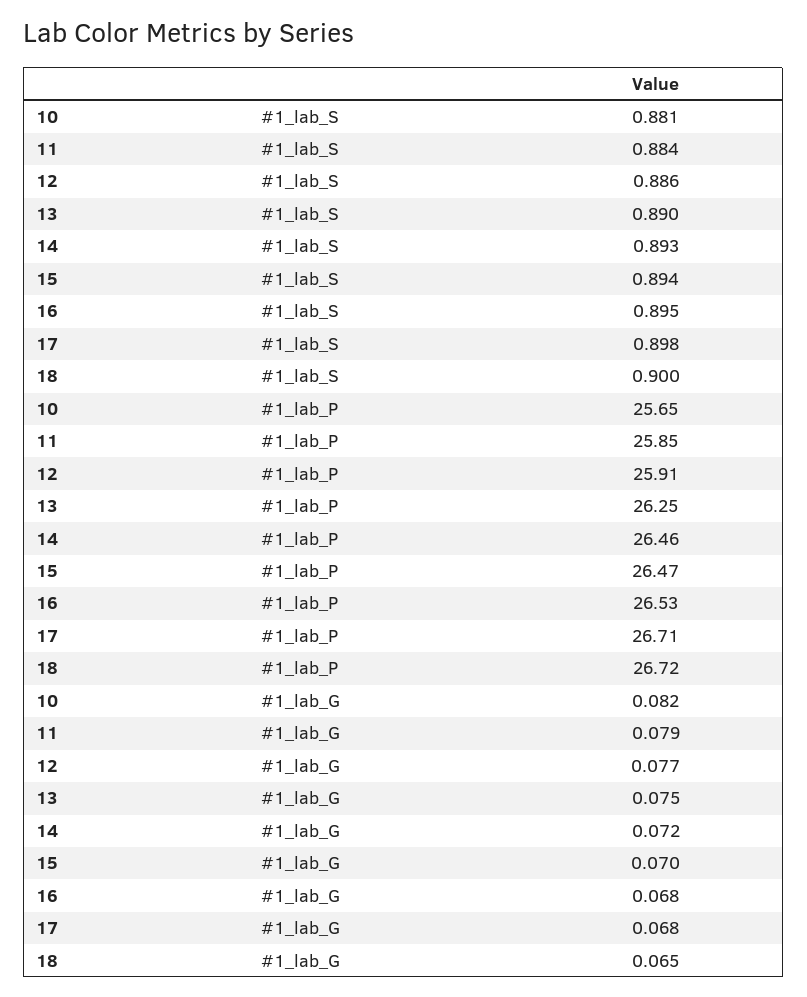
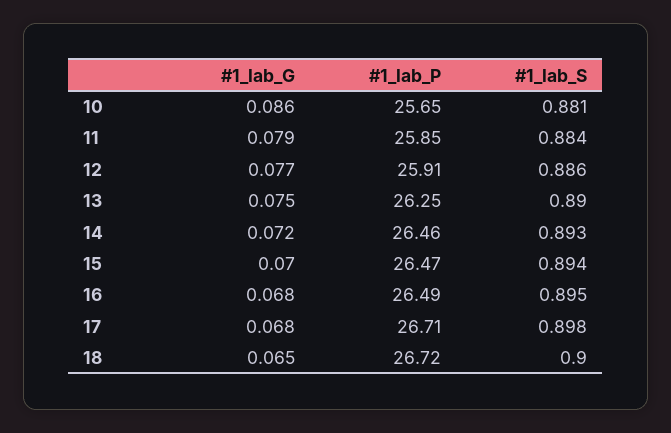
  {
    "10": {
      "#1_lab_S": 0.881,
      "#1_lab_P": 25.65,
-     "#1_lab_G": 0.082
+     "#1_lab_G": 0.086
    },
    "11": {
      "#1_lab_S": 0.884,
      "#1_lab_P": 25.85,
      "#1_lab_G": 0.079
    },
    "12": {
      "#1_lab_S": 0.886,
      "#1_lab_P": 25.91,
      "#1_lab_G": 0.077
    },
    "13": {
      "#1_lab_S": 0.89,
      "#1_lab_P": 26.25,
      "#1_lab_G": 0.075
    },
    "14": {
      "#1_lab_S": 0.893,
      "#1_lab_P": 26.46,
      "#1_lab_G": 0.072
    },
    "15": {
      "#1_lab_S": 0.894,
      "#1_lab_P": 26.47,
      "#1_lab_G": 0.07
    },
    "16": {
      "#1_lab_S": 0.895,
-     "#1_lab_P": 26.53,
+     "#1_lab_P": 26.49,
      "#1_lab_G": 0.068
    },
    "17": {
      "#1_lab_S": 0.898,
      "#1_lab_P": 26.71,
      "#1_lab_G": 0.068
    },
    "18": {
      "#1_lab_S": 0.9,
      "#1_lab_P": 26.72,
      "#1_lab_G": 0.065
    }
  }

